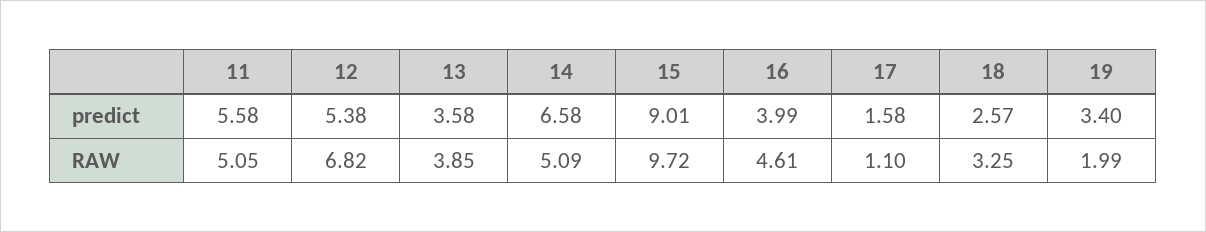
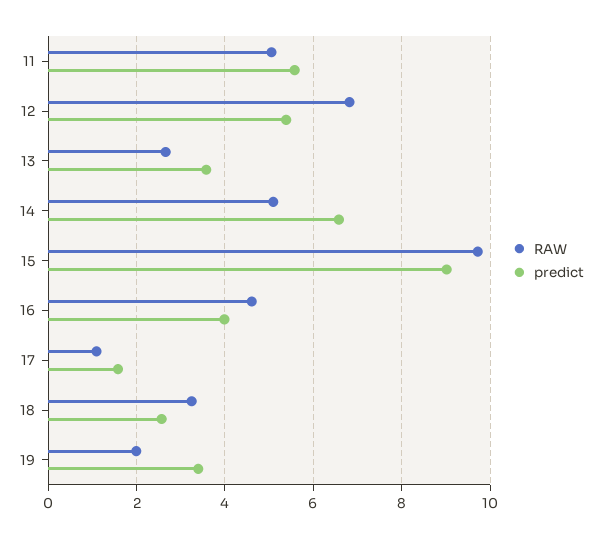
  {
    "predict": {
      "11": 5.58,
      "12": 5.38,
      "13": 3.58,
      "14": 6.58,
      "15": 9.01,
      "16": 3.99,
      "17": 1.58,
      "18": 2.57,
      "19": 3.4
    },
    "RAW": {
      "11": 5.05,
      "12": 6.82,
-     "13": 3.85,
+     "13": 2.6,
      "14": 5.09,
      "15": 9.72,
      "16": 4.61,
      "17": 1.1,
      "18": 3.25,
      "19": 1.99
    }
  }

